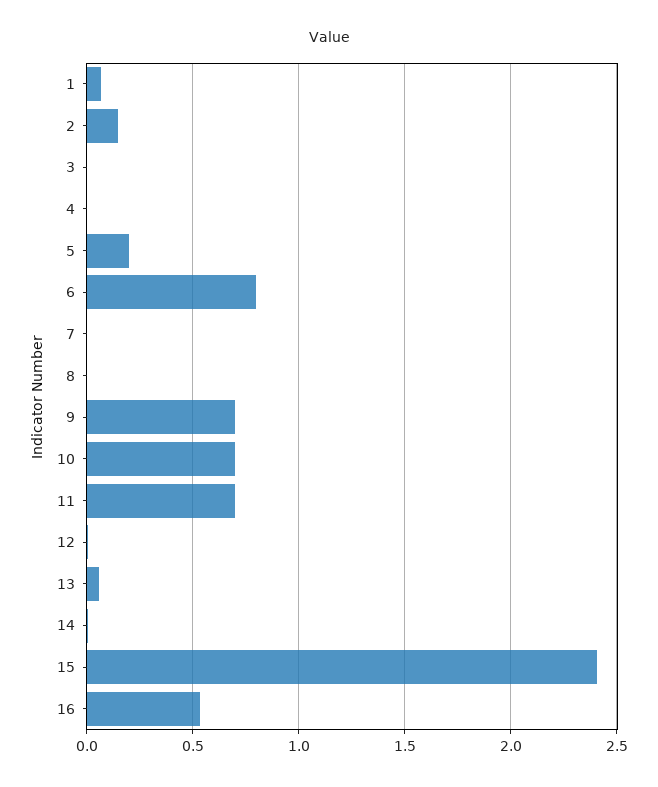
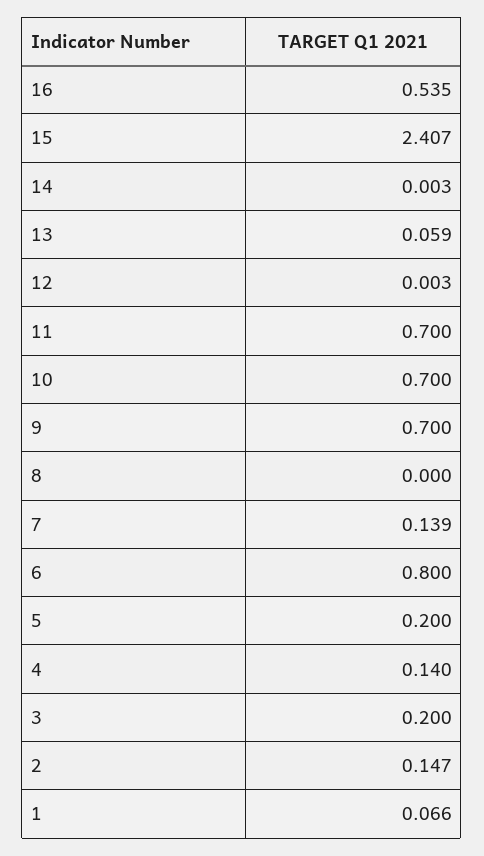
  {
    "1": 0.066,
    "2": 0.147,
-   "3": 0,
+   "3": 0.2,
-   "4": 0,
+   "4": 0.14,
    "5": 0.2,
    "6": 0.8,
-   "7": 0,
+   "7": 0.139,
    "8": 0,
    "9": 0.7,
    "10": 0.7,
    "11": 0.7,
    "12": 0.003,
    "13": 0.059,
    "14": 0.003,
    "15": 2.407,
    "16": 0.535
  }

